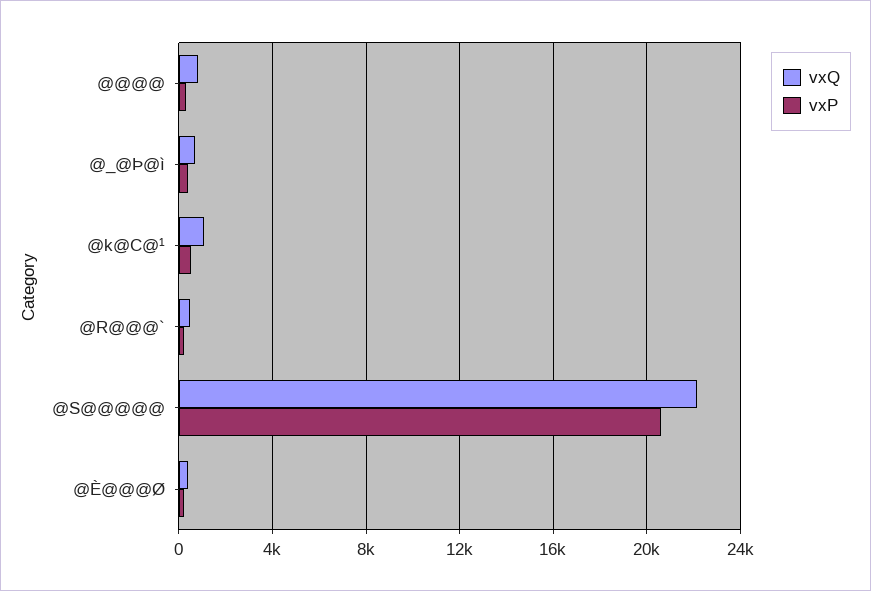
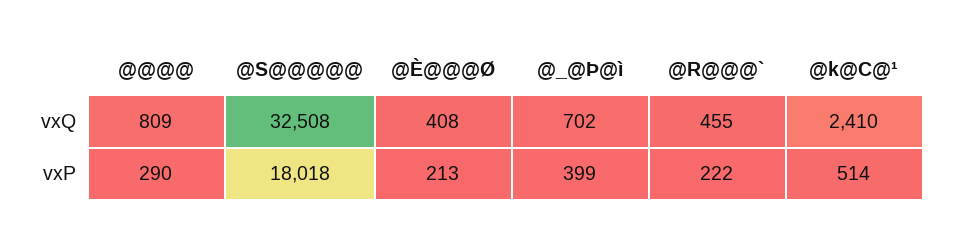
  {
    "vxQ": {
      "@@@@": 809,
      "@_@Þ@ì": 702,
-     "@k@C@¹": 1000,
+     "@k@C@¹": 2410,
      "@R@@@`": 455,
-     "@S@@@@@": 22000,
+     "@S@@@@@": 32508,
      "@È@@@Ø": 408
    },
    "vxP": {
      "@@@@": 290,
      "@_@Þ@ì": 399,
      "@k@C@¹": 514,
      "@R@@@`": 222,
-     "@S@@@@@": 20500,
+     "@S@@@@@": 18018,
      "@È@@@Ø": 213
    }
  }

